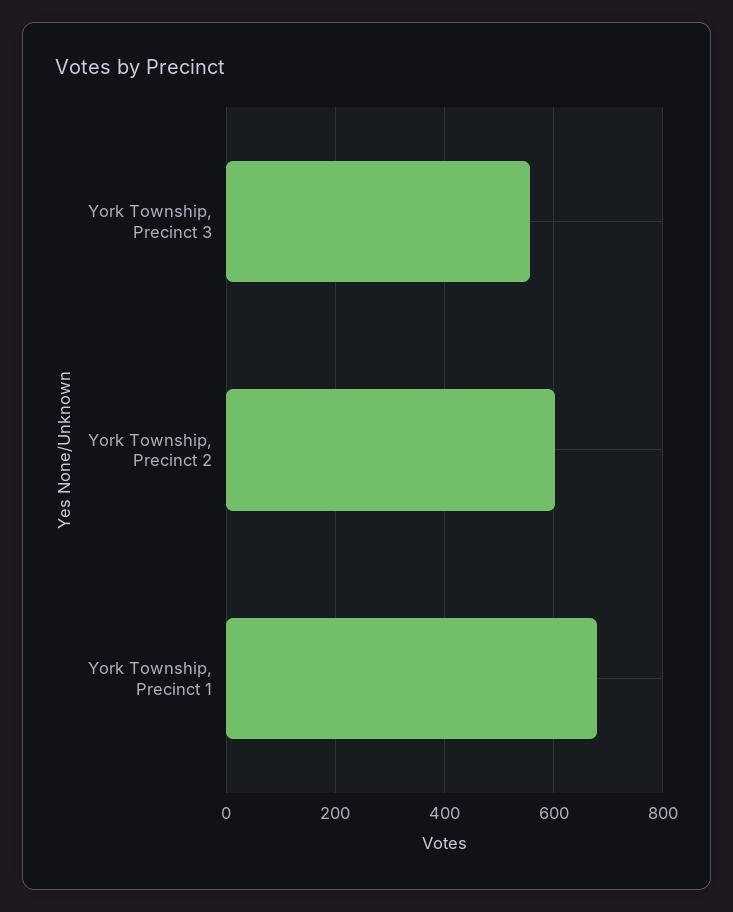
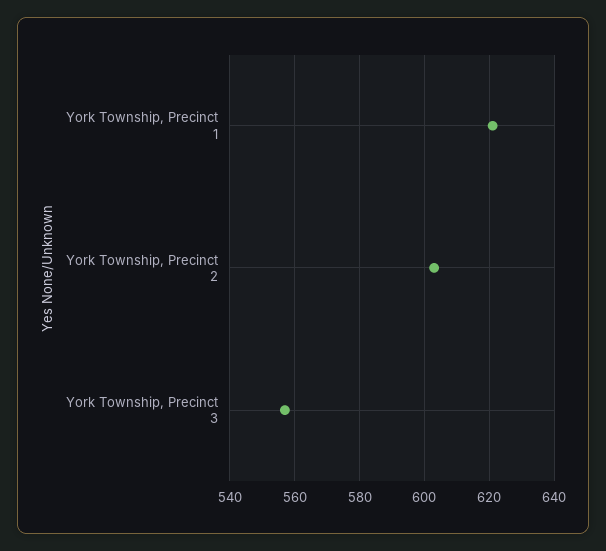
  {
    "York Township, Precinct 3": 555,
    "York Township, Precinct 2": 605,
-   "York Township, Precinct 1": 680
+   "York Township, Precinct 1": 620
  }

